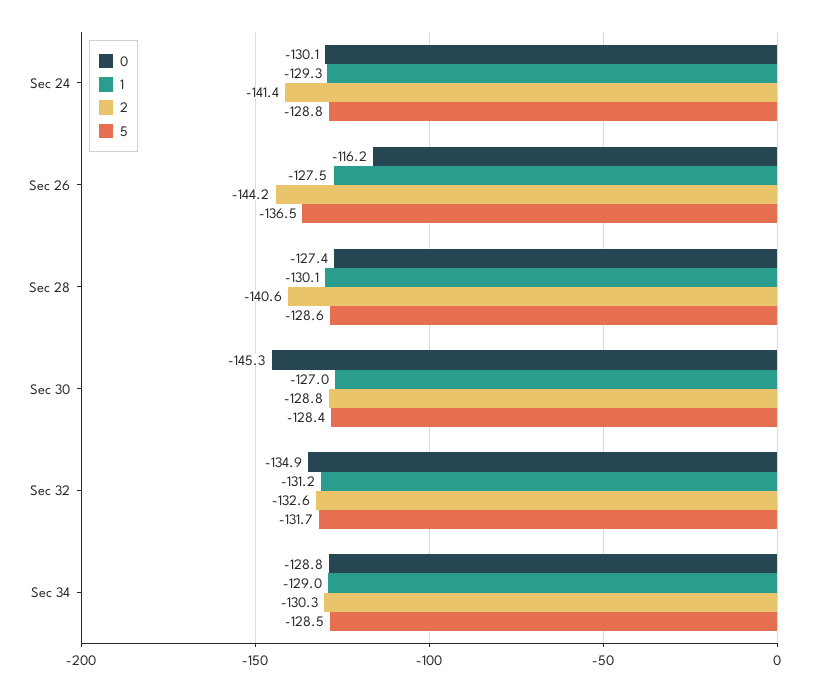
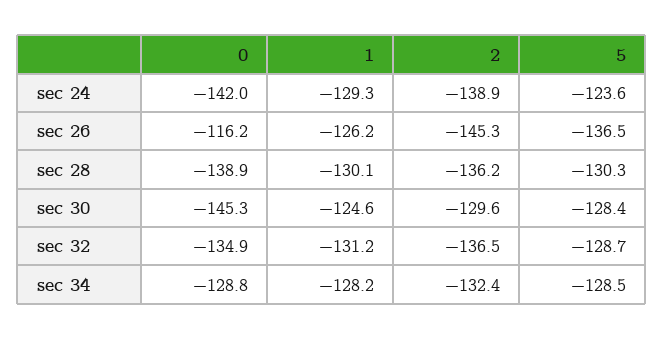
  {
    "0": {
-     "Sec 24": -130.1,
+     "Sec 24": -142,
      "Sec 26": -116.2,
-     "Sec 28": -127.4,
+     "Sec 28": -138.9,
      "Sec 30": -145.3,
      "Sec 32": -134.9,
      "Sec 34": -128.8
    },
    "1": {
      "Sec 24": -129.3,
-     "Sec 26": -127.5,
+     "Sec 26": -126.2,
      "Sec 28": -130.1,
-     "Sec 30": -127,
+     "Sec 30": -124.6,
      "Sec 32": -131.2,
-     "Sec 34": -129
+     "Sec 34": -128.2
    },
    "2": {
-     "Sec 24": -141.4,
+     "Sec 24": -138.9,
-     "Sec 26": -144.2,
+     "Sec 26": -145.3,
-     "Sec 28": -140.6,
+     "Sec 28": -136.2,
-     "Sec 30": -128.8,
+     "Sec 30": -129.6,
-     "Sec 32": -132.6,
+     "Sec 32": -136.5,
-     "Sec 34": -130.3
+     "Sec 34": -132.4
    },
    "5": {
-     "Sec 24": -128.8,
+     "Sec 24": -123.6,
      "Sec 26": -136.5,
-     "Sec 28": -128.6,
+     "Sec 28": -130.3,
      "Sec 30": -128.4,
-     "Sec 32": -131.7,
+     "Sec 32": -128.7,
      "Sec 34": -128.5
    }
  }

